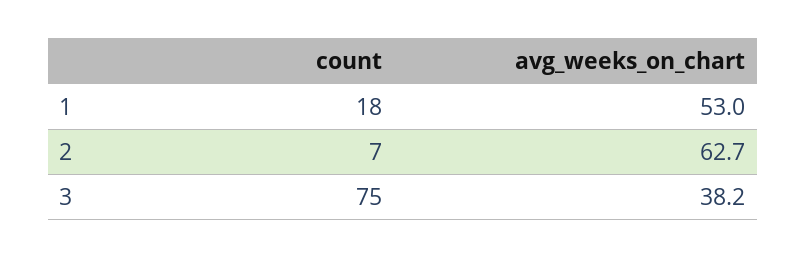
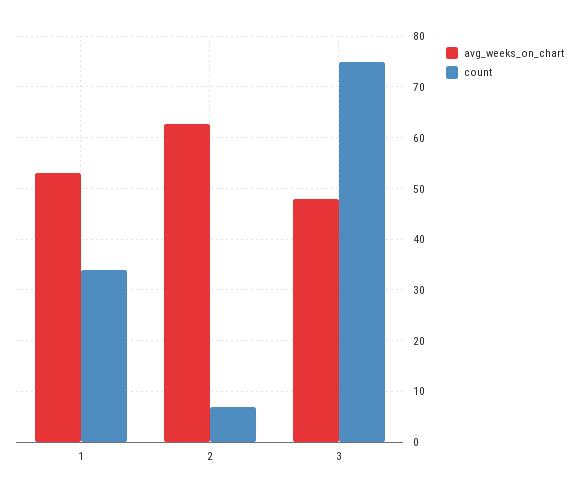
  {
    "count": {
-     "1": 18,
+     "1": 34,
      "2": 7,
      "3": 75
    },
    "avg_weeks_on_chart": {
      "1": 53,
      "2": 62.7,
-     "3": 38.2
+     "3": 48
    }
  }

